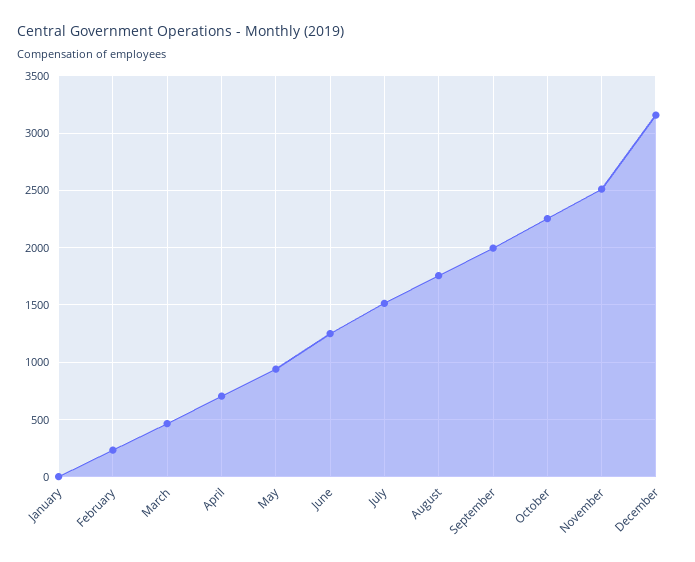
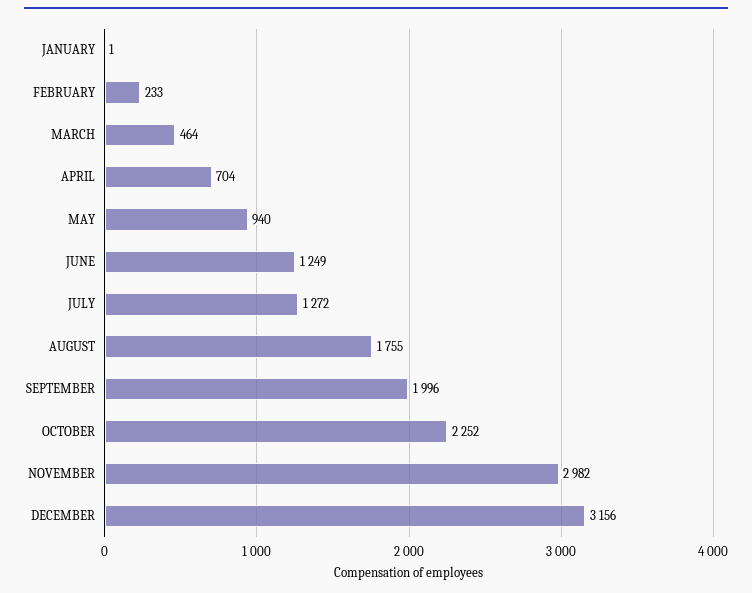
  {
    "January": 1,
    "February": 233,
    "March": 464,
    "April": 704,
    "May": 940,
    "June": 1249,
-   "July": 1500,
+   "July": 1272,
    "August": 1755,
    "September": 1996,
    "October": 2252,
-   "November": 2500,
+   "November": 2982,
    "December": 3156
  }

